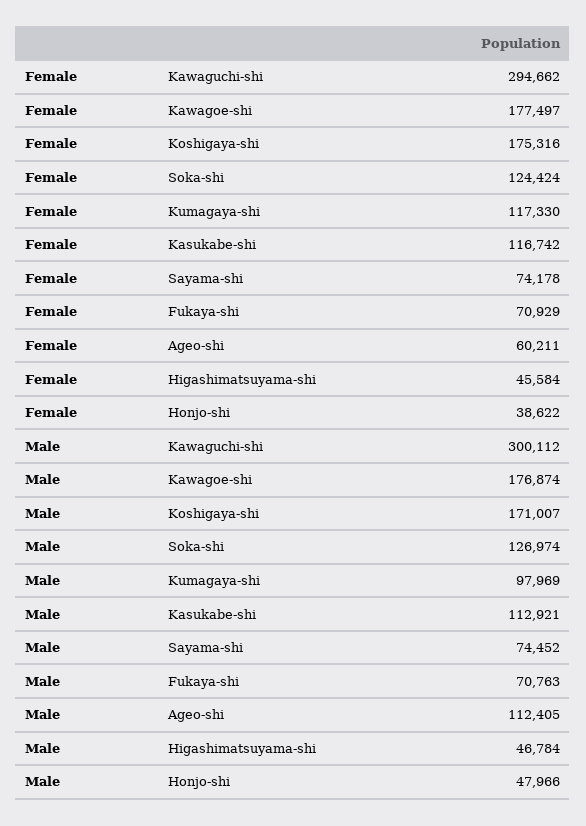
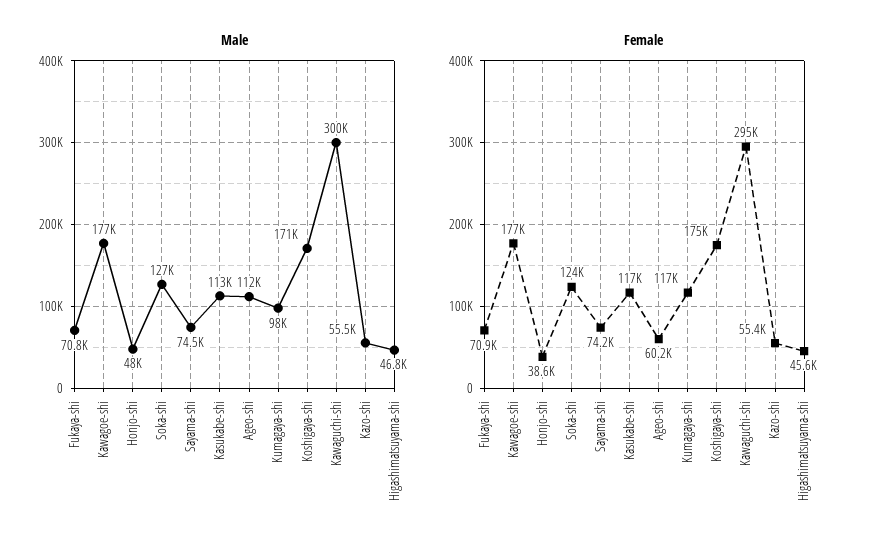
  {
    "Female": {
      "Kawaguchi-shi": 294662,
      "Kawagoe-shi": 177497,
      "Koshigaya-shi": 175316,
      "Soka-shi": 124424,
      "Kumagaya-shi": 117330,
      "Kasukabe-shi": 116742,
      "Sayama-shi": 74178,
      "Fukaya-shi": 70929,
      "Ageo-shi": 60211,
      "Higashimatsuyama-shi": 45584,
-     "Honjo-shi": 38622
+     "Honjo-shi": 38622,
+     "Kazo-shi": 55400
    },
    "Male": {
      "Kawaguchi-shi": 300112,
      "Kawagoe-shi": 176874,
      "Koshigaya-shi": 171007,
      "Soka-shi": 126974,
      "Kumagaya-shi": 97969,
      "Kasukabe-shi": 112921,
      "Sayama-shi": 74452,
      "Fukaya-shi": 70763,
      "Ageo-shi": 112405,
      "Higashimatsuyama-shi": 46784,
-     "Honjo-shi": 47966
+     "Honjo-shi": 47966,
+     "Kazo-shi": 55500
    }
  }

